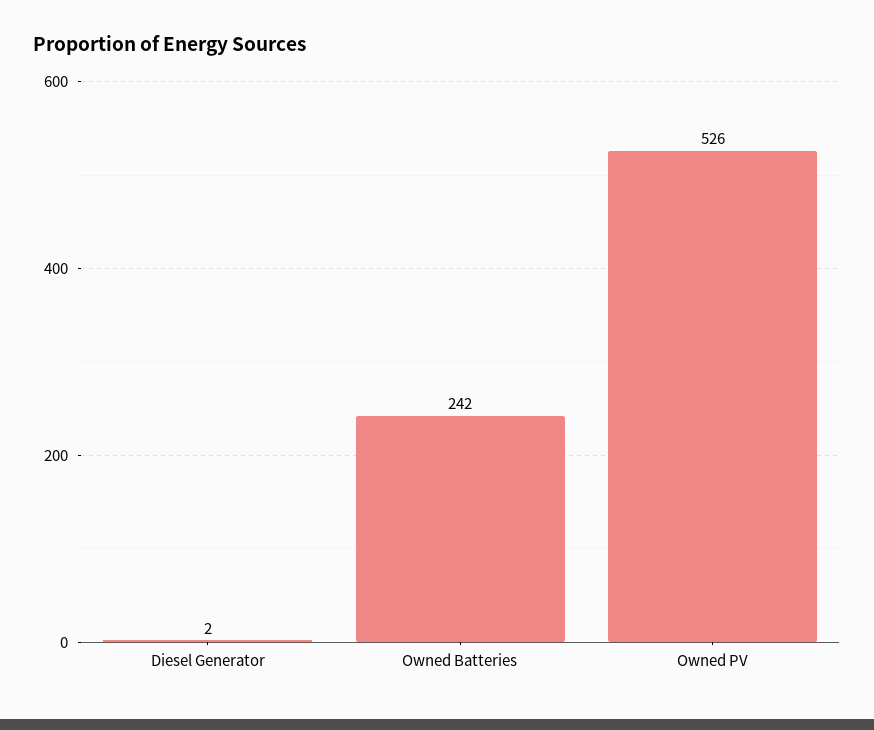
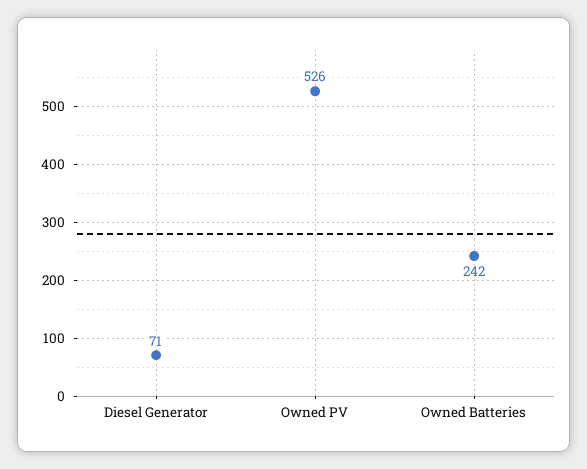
  {
-   "Diesel Generator": 2,
+   "Diesel Generator": 71,
    "Owned Batteries": 242,
    "Owned PV": 526
  }

